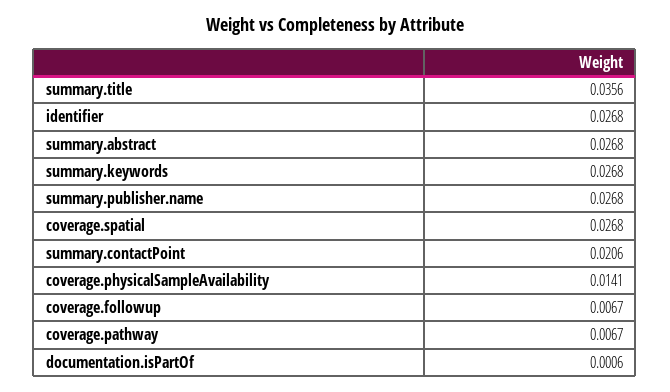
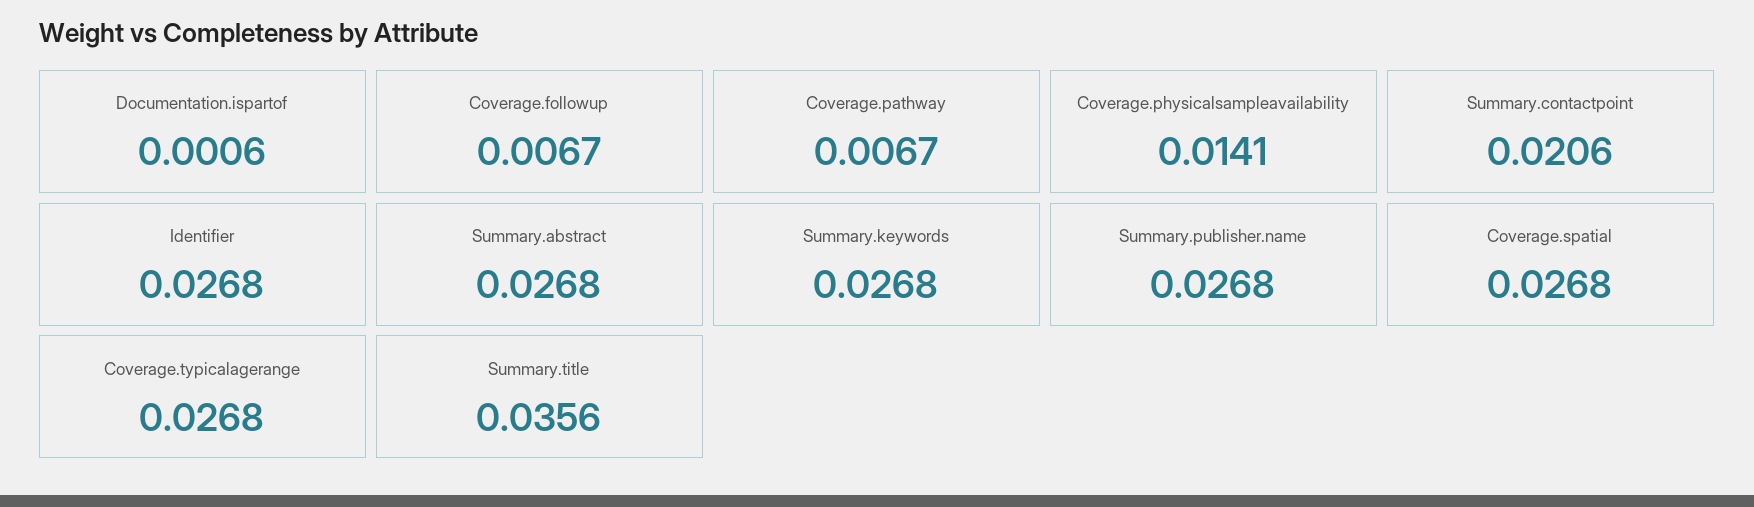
  {
    "summary.title": 0.0356,
    "identifier": 0.0268,
    "summary.abstract": 0.0268,
    "summary.keywords": 0.0268,
    "summary.publisher.name": 0.0268,
    "coverage.spatial": 0.0268,
    "summary.contactPoint": 0.0206,
    "coverage.physicalSampleAvailability": 0.0141,
    "coverage.followup": 0.0067,
    "coverage.pathway": 0.0067,
-   "documentation.isPartOf": 0.0006
+   "documentation.isPartOf": 0.0006,
+   "Coverage.typicalagerange": 0.0268
  }

